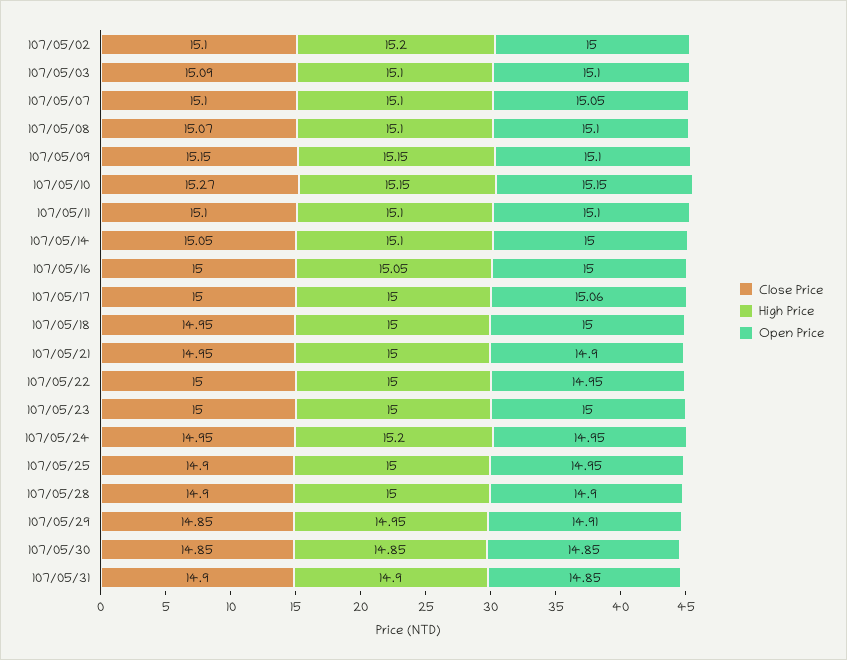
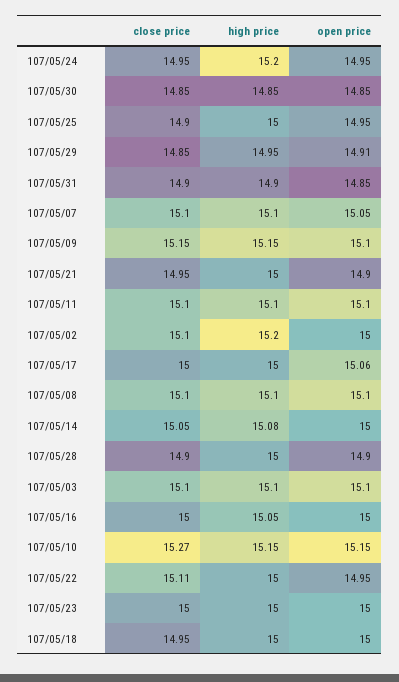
  {
    "Close Price": {
      "107/05/02": 15.1,
-     "107/05/03": 15.09,
+     "107/05/03": 15.1,
      "107/05/07": 15.1,
-     "107/05/08": 15.07,
+     "107/05/08": 15.1,
      "107/05/09": 15.15,
      "107/05/10": 15.27,
      "107/05/11": 15.1,
      "107/05/14": 15.05,
      "107/05/16": 15,
      "107/05/17": 15,
      "107/05/18": 14.95,
      "107/05/21": 14.95,
-     "107/05/22": 15,
+     "107/05/22": 15.11,
      "107/05/23": 15,
      "107/05/24": 14.95,
      "107/05/25": 14.9,
      "107/05/28": 14.9,
      "107/05/29": 14.85,
      "107/05/30": 14.85,
      "107/05/31": 14.9
    },
    "High Price": {
      "107/05/02": 15.2,
      "107/05/03": 15.1,
      "107/05/07": 15.1,
      "107/05/08": 15.1,
      "107/05/09": 15.15,
      "107/05/10": 15.15,
      "107/05/11": 15.1,
-     "107/05/14": 15.1,
+     "107/05/14": 15.08,
      "107/05/16": 15.05,
      "107/05/17": 15,
      "107/05/18": 15,
      "107/05/21": 15,
      "107/05/22": 15,
      "107/05/23": 15,
      "107/05/24": 15.2,
      "107/05/25": 15,
      "107/05/28": 15,
      "107/05/29": 14.95,
      "107/05/30": 14.85,
      "107/05/31": 14.9
    },
    "Open Price": {
      "107/05/02": 15,
      "107/05/03": 15.1,
      "107/05/07": 15.05,
      "107/05/08": 15.1,
      "107/05/09": 15.1,
      "107/05/10": 15.15,
      "107/05/11": 15.1,
      "107/05/14": 15,
      "107/05/16": 15,
      "107/05/17": 15.06,
      "107/05/18": 15,
      "107/05/21": 14.9,
      "107/05/22": 14.95,
      "107/05/23": 15,
      "107/05/24": 14.95,
      "107/05/25": 14.95,
      "107/05/28": 14.9,
      "107/05/29": 14.91,
      "107/05/30": 14.85,
      "107/05/31": 14.85
    }
  }

